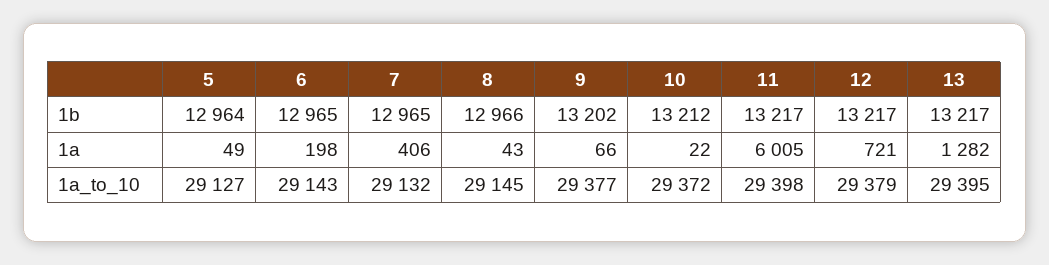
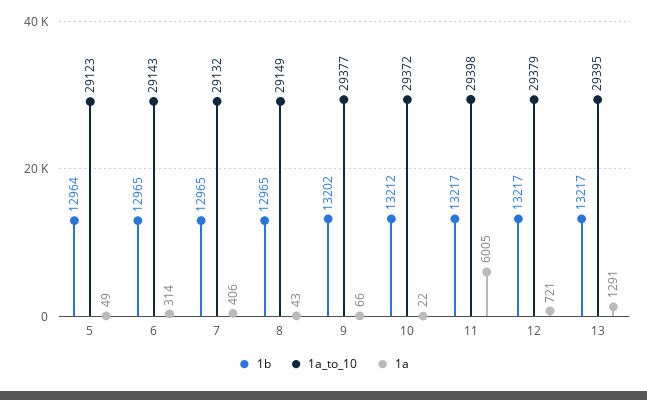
  {
    "1b": {
      "5": 12964,
      "6": 12965,
      "7": 12965,
-     "8": 12966,
+     "8": 12965,
      "9": 13202,
      "10": 13212,
      "11": 13217,
      "12": 13217,
      "13": 13217
    },
    "1a": {
      "5": 49,
-     "6": 198,
+     "6": 314,
      "7": 406,
      "8": 43,
      "9": 66,
      "10": 22,
      "11": 6005,
      "12": 721,
-     "13": 1282
+     "13": 1291
    },
    "1a_to_10": {
-     "5": 29127,
+     "5": 29123,
      "6": 29143,
      "7": 29132,
-     "8": 29145,
+     "8": 29149,
      "9": 29377,
      "10": 29372,
      "11": 29398,
      "12": 29379,
      "13": 29395
    }
  }

